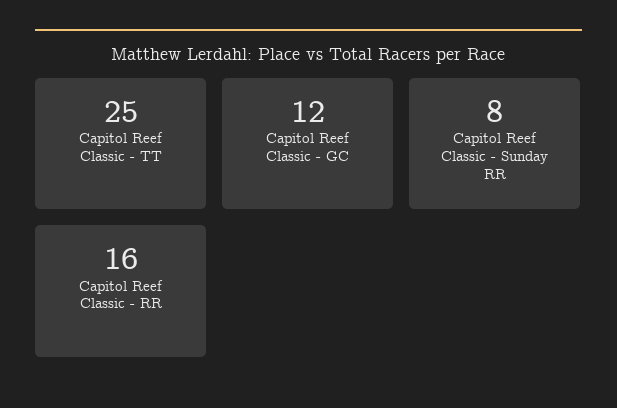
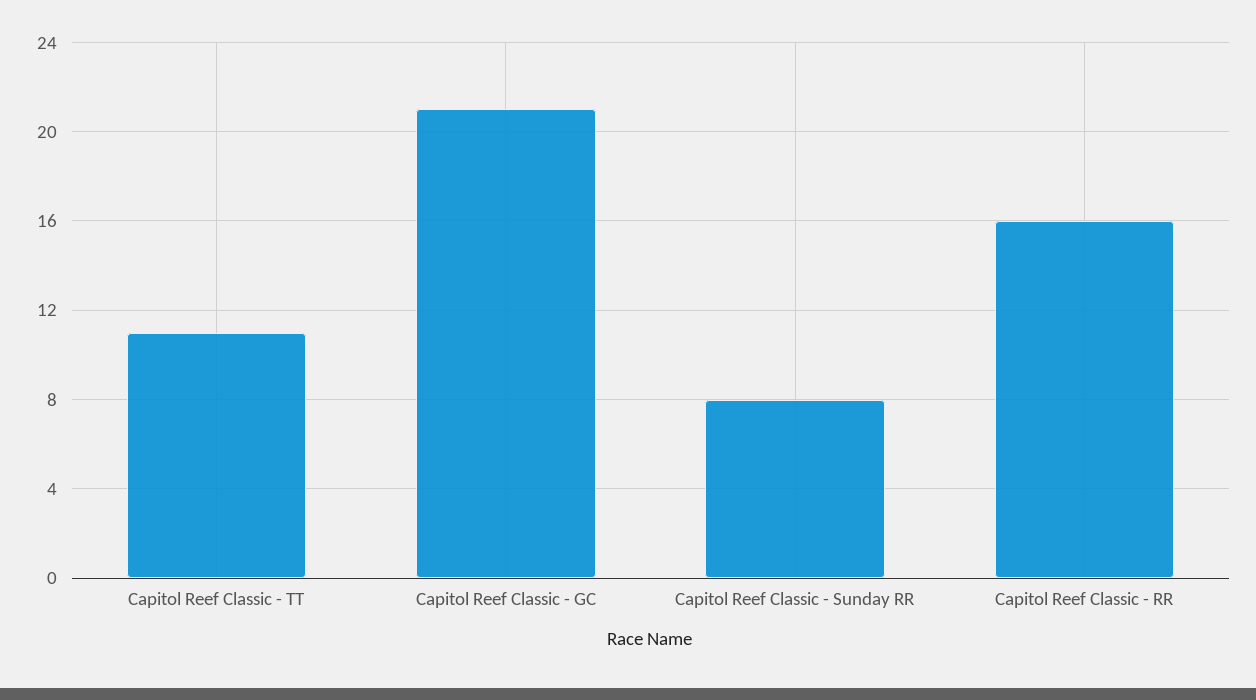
  {
-   "Capitol Reef Classic - TT": 25,
+   "Capitol Reef Classic - TT": 11,
-   "Capitol Reef Classic - GC": 12,
+   "Capitol Reef Classic - GC": 21,
    "Capitol Reef Classic - Sunday RR": 8,
    "Capitol Reef Classic - RR": 16
  }

